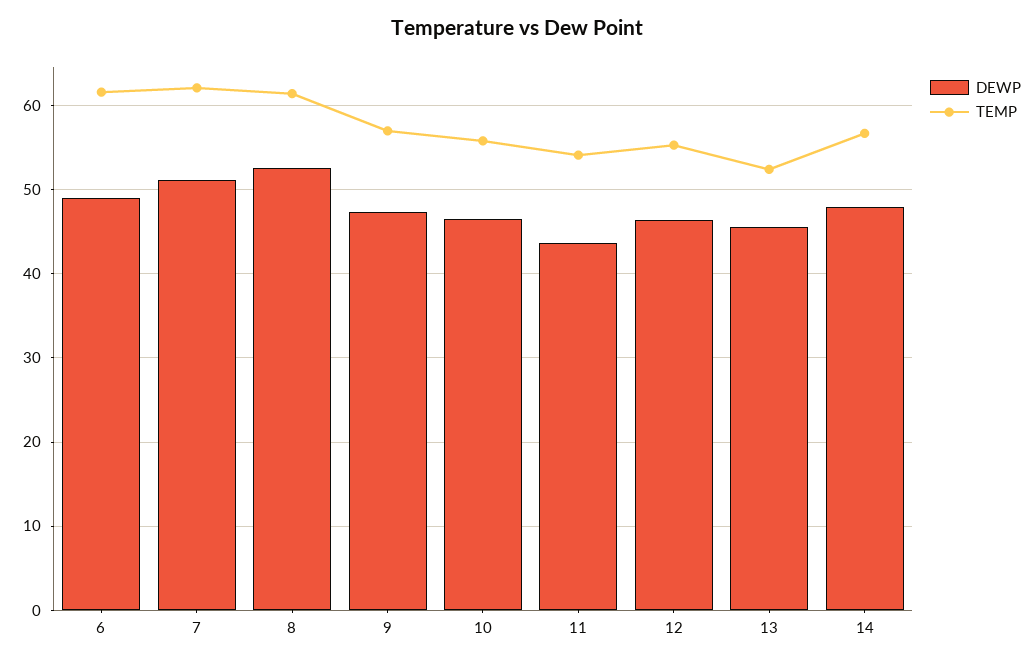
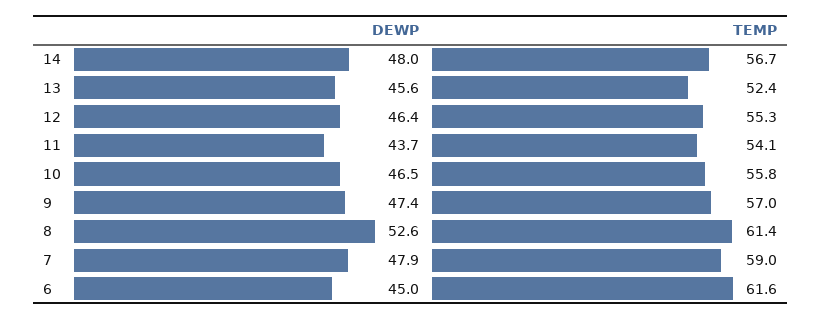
  {
    "DEWP": {
-     "6": 49,
+     "6": 45,
-     "7": 51,
+     "7": 47.9,
      "8": 52.6,
      "9": 47.4,
      "10": 46.5,
      "11": 43.7,
      "12": 46.4,
      "13": 45.6,
      "14": 48
    },
    "TEMP": {
      "6": 61.6,
-     "7": 62,
+     "7": 59,
      "8": 61.4,
      "9": 57,
      "10": 55.8,
      "11": 54.1,
      "12": 55.3,
      "13": 52.4,
      "14": 56.7
    }
  }

